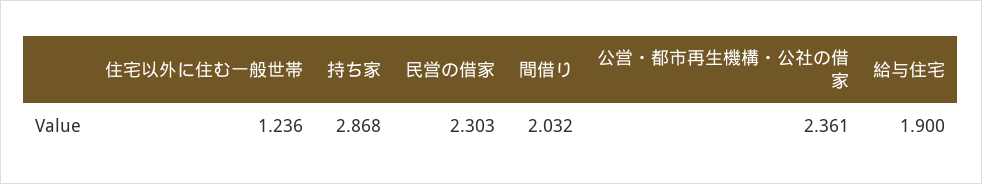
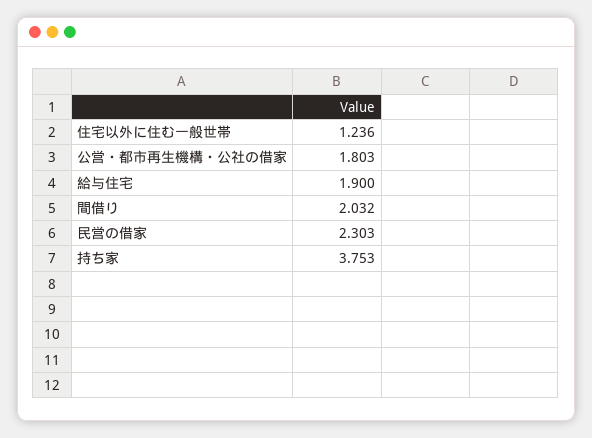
  {
    "住宅以外に住む一般世帯": 1.236,
-   "持ち家": 2.868,
+   "持ち家": 3.753,
    "民営の借家": 2.303,
    "間借り": 2.032,
-   "公営・都市再生機構・公社の借家": 2.361,
+   "公営・都市再生機構・公社の借家": 1.803,
    "給与住宅": 1.9
  }

